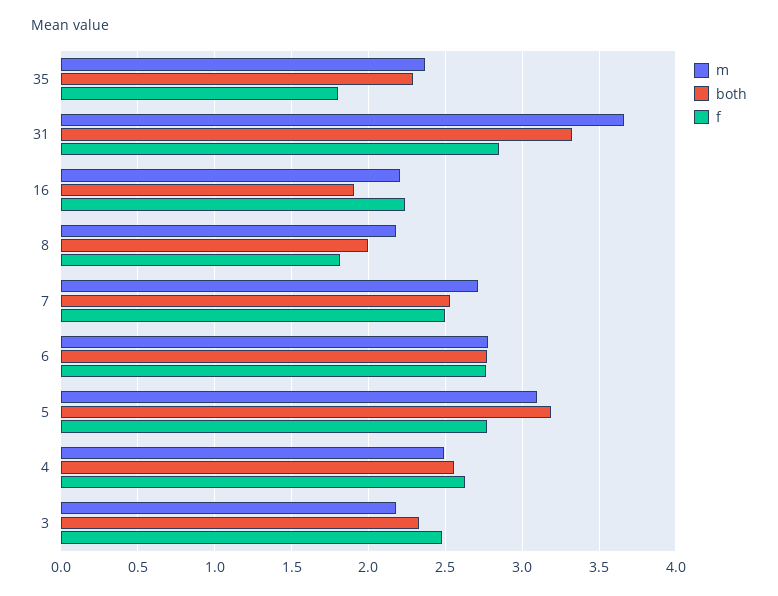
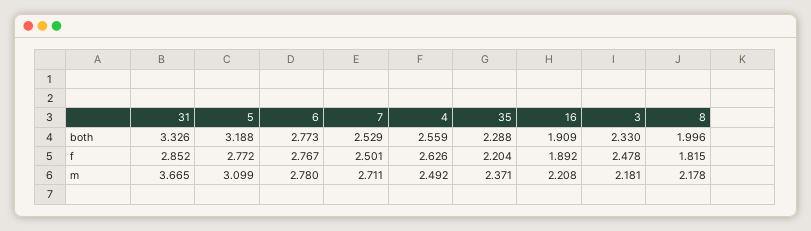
  {
    "m": {
      "35": 2.371,
      "31": 3.665,
      "16": 2.208,
      "8": 2.178,
      "7": 2.711,
      "6": 2.78,
      "5": 3.099,
      "4": 2.492,
      "3": 2.181
    },
    "both": {
      "35": 2.288,
      "31": 3.326,
      "16": 1.909,
      "8": 1.996,
      "7": 2.529,
      "6": 2.773,
      "5": 3.188,
      "4": 2.559,
      "3": 2.33
    },
    "f": {
-     "35": 1.8,
+     "35": 2.204,
      "31": 2.852,
-     "16": 2.25,
+     "16": 1.892,
      "8": 1.815,
      "7": 2.501,
      "6": 2.767,
      "5": 2.772,
      "4": 2.626,
      "3": 2.478
    }
  }

